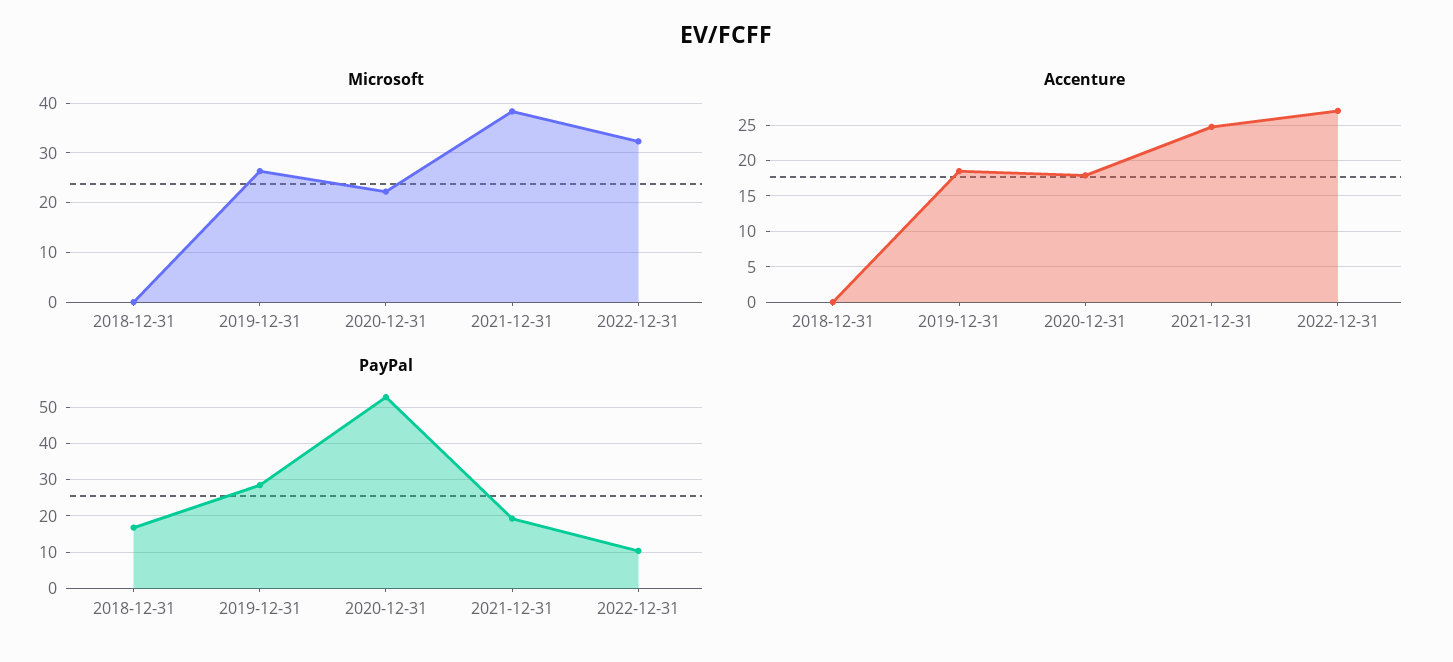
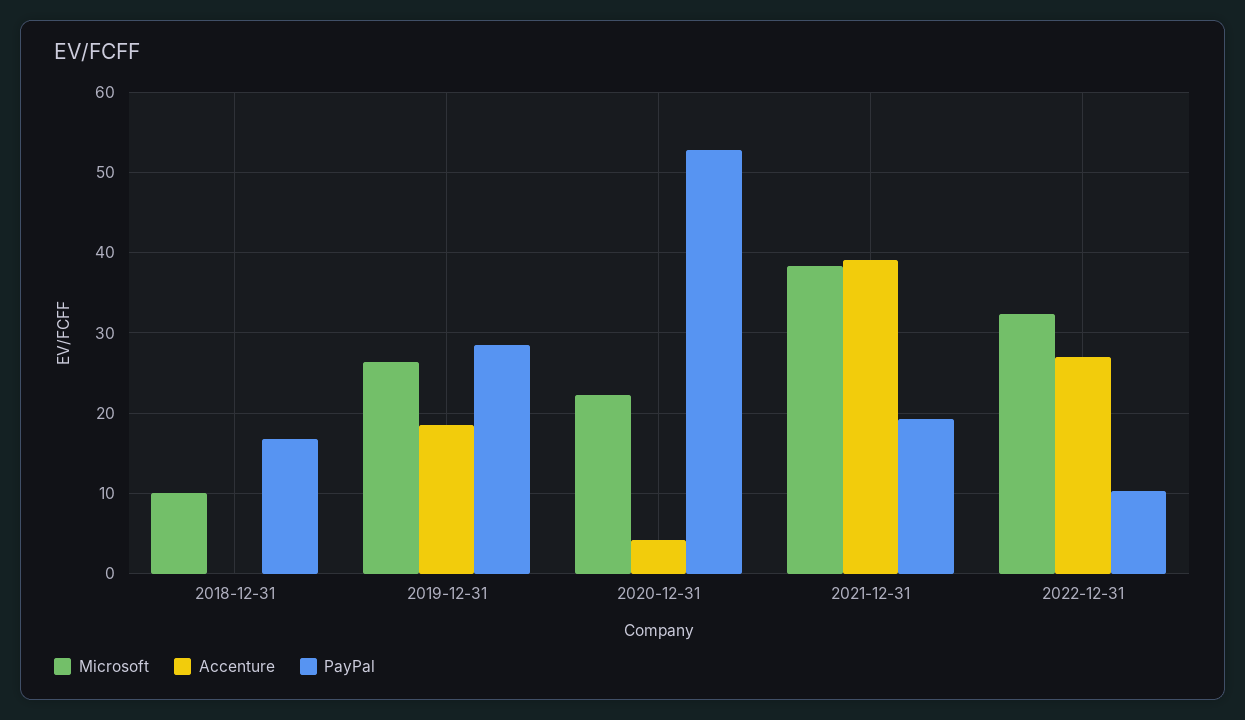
  {
    "Microsoft": {
-     "2018-12-31": 0,
+     "2018-12-31": 10,
      "2019-12-31": 26,
      "2020-12-31": 22,
      "2021-12-31": 38,
      "2022-12-31": 32
    },
    "Accenture": {
      "2018-12-31": 0,
      "2019-12-31": 18,
-     "2020-12-31": 18,
+     "2020-12-31": 4,
-     "2021-12-31": 25,
+     "2021-12-31": 39,
      "2022-12-31": 27
    },
    "PayPal": {
      "2018-12-31": 17,
      "2019-12-31": 29,
      "2020-12-31": 53,
      "2021-12-31": 19,
      "2022-12-31": 10
    }
  }

